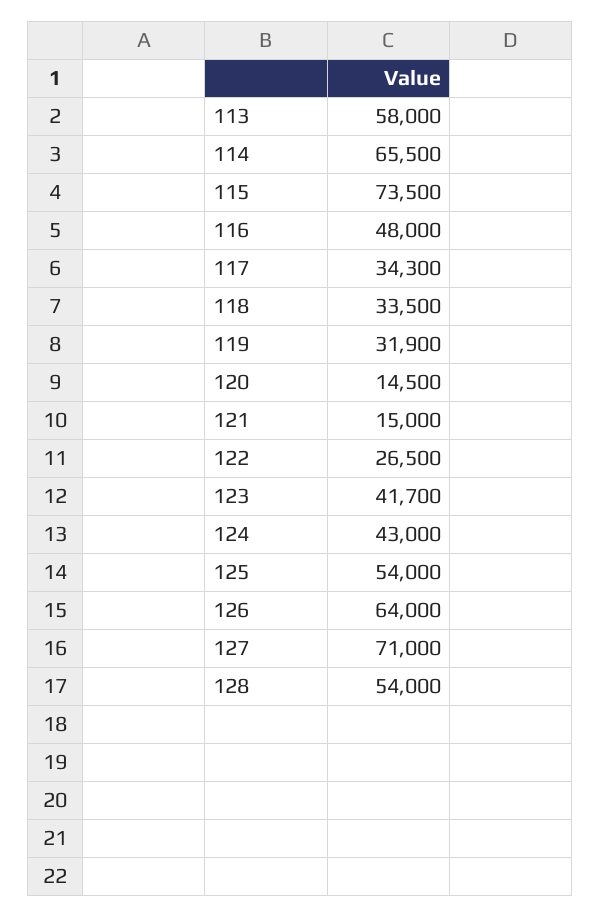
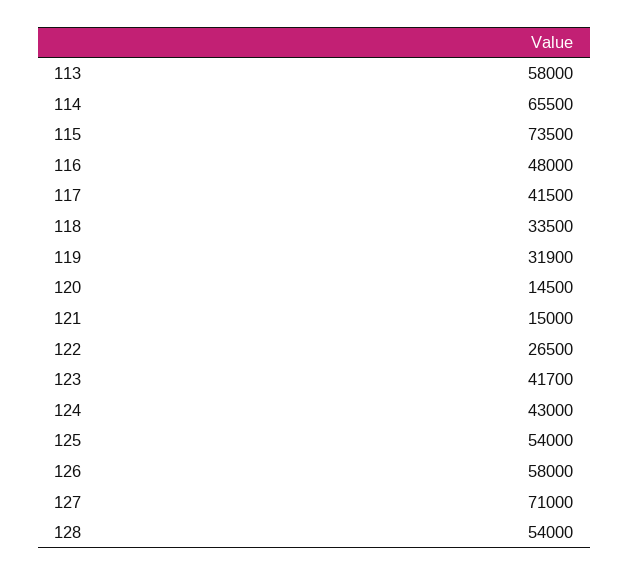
  {
    "113": 58000,
    "114": 65500,
    "115": 73500,
    "116": 48000,
-   "117": 34300,
+   "117": 41500,
    "118": 33500,
    "119": 31900,
    "120": 14500,
    "121": 15000,
    "122": 26500,
    "123": 41700,
    "124": 43000,
    "125": 54000,
-   "126": 64000,
+   "126": 58000,
    "127": 71000,
    "128": 54000
  }

